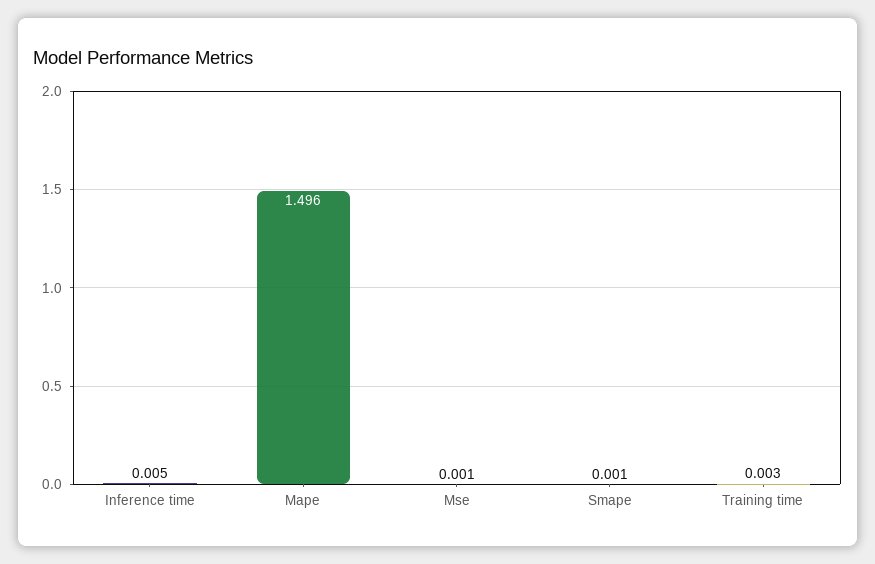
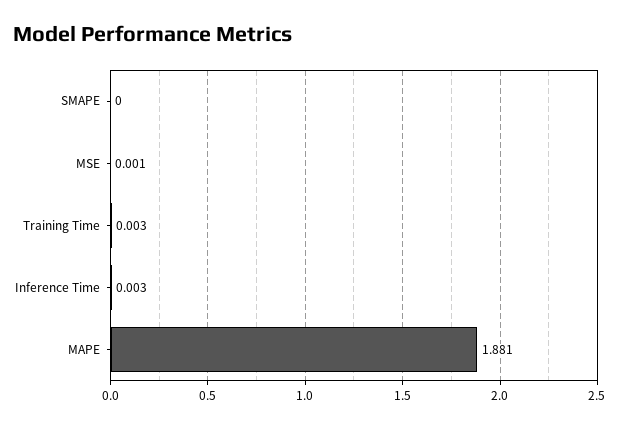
  {
-   "Inference time": 0.005,
+   "Inference time": 0.003,
-   "Mape": 1.496,
+   "Mape": 1.881,
    "Mse": 0.001,
-   "Smape": 0.001,
+   "Smape": 0,
    "Training time": 0.003
  }

